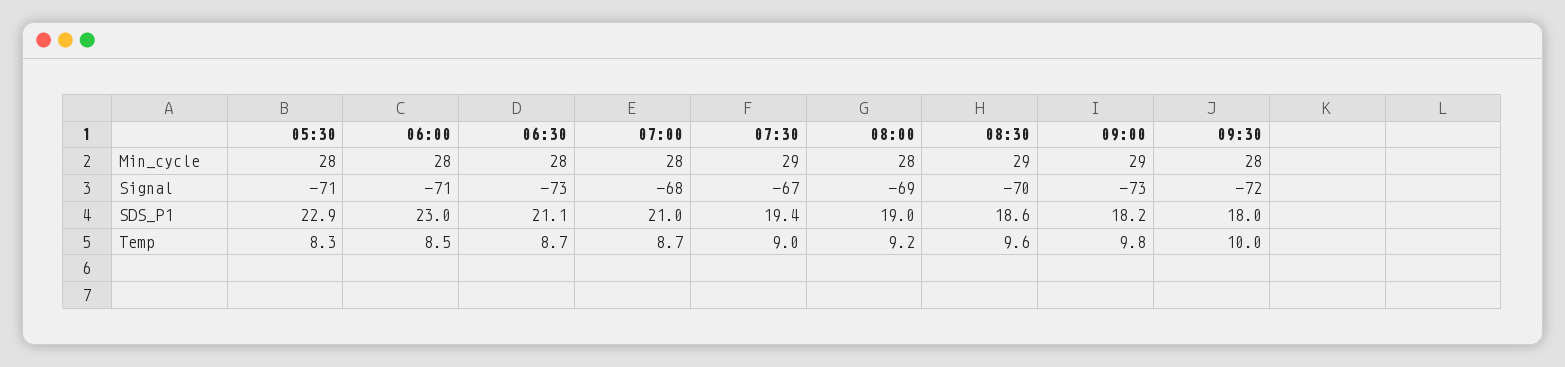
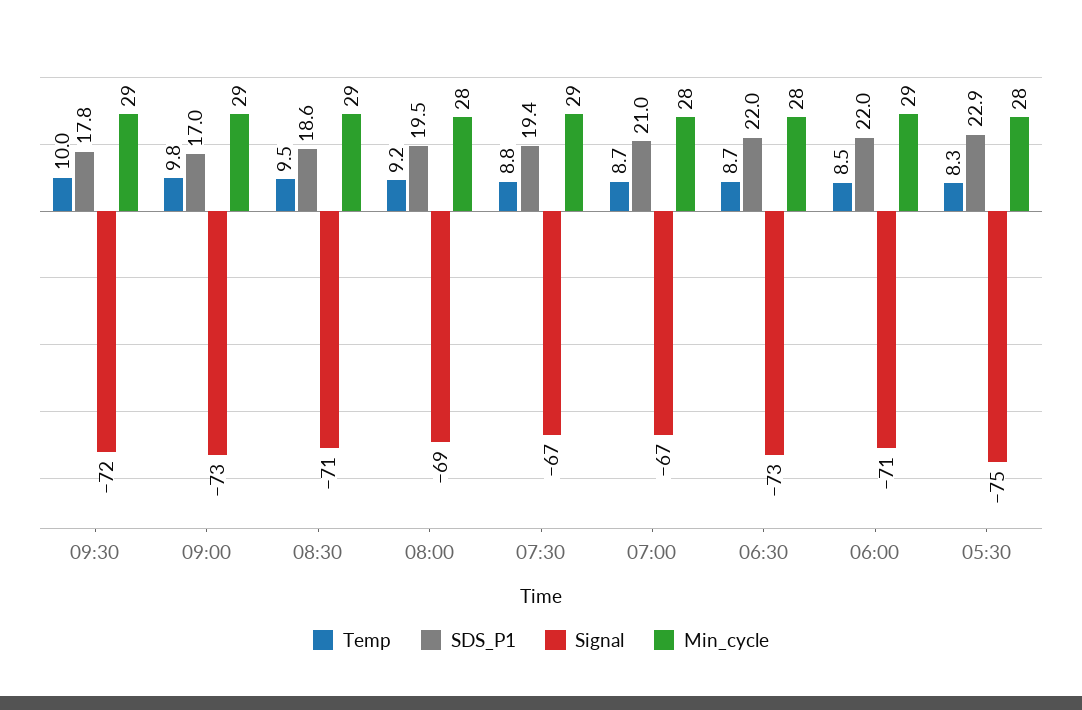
  {
    "Min_cycle": {
      "05:30": 28,
-     "06:00": 28,
+     "06:00": 29,
      "06:30": 28,
      "07:00": 28,
      "07:30": 29,
      "08:00": 28,
      "08:30": 29,
      "09:00": 29,
-     "09:30": 28
+     "09:30": 29
    },
    "Signal": {
-     "05:30": -71,
+     "05:30": -75,
      "06:00": -71,
      "06:30": -73,
-     "07:00": -68,
+     "07:00": -67,
      "07:30": -67,
      "08:00": -69,
-     "08:30": -70,
+     "08:30": -71,
      "09:00": -73,
      "09:30": -72
    },
    "SDS_P1": {
      "05:30": 22.9,
-     "06:00": 23,
+     "06:00": 22,
-     "06:30": 21.1,
+     "06:30": 22,
      "07:00": 21,
      "07:30": 19.4,
-     "08:00": 19,
+     "08:00": 19.5,
      "08:30": 18.6,
-     "09:00": 18.2,
+     "09:00": 17,
-     "09:30": 18
+     "09:30": 17.8
    },
    "Temp": {
      "05:30": 8.3,
      "06:00": 8.5,
      "06:30": 8.7,
      "07:00": 8.7,
-     "07:30": 9,
+     "07:30": 8.8,
      "08:00": 9.2,
-     "08:30": 9.6,
+     "08:30": 9.5,
      "09:00": 9.8,
      "09:30": 10
    }
  }

